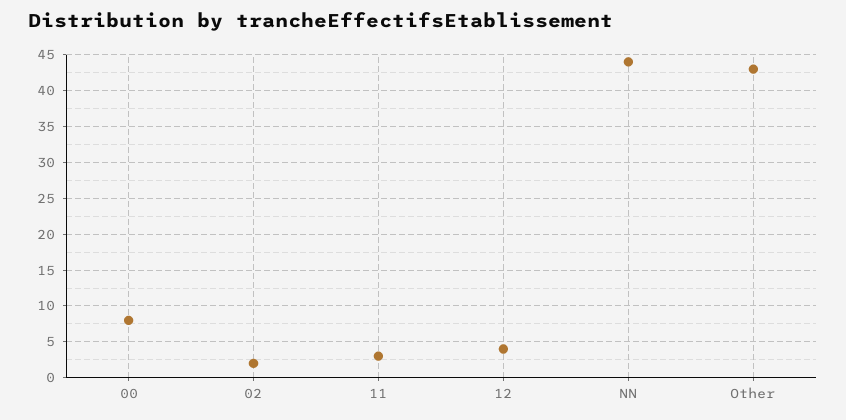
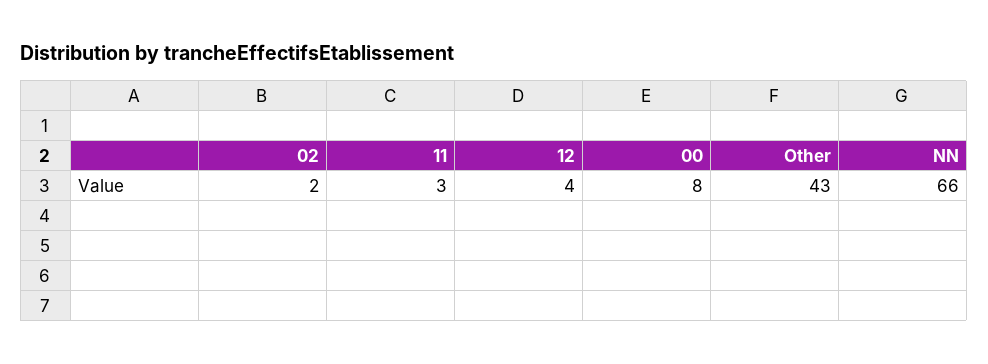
  {
    "00": 8,
    "02": 2,
    "11": 3,
    "12": 4,
-   "NN": 44,
+   "NN": 66,
    "Other": 43
  }

